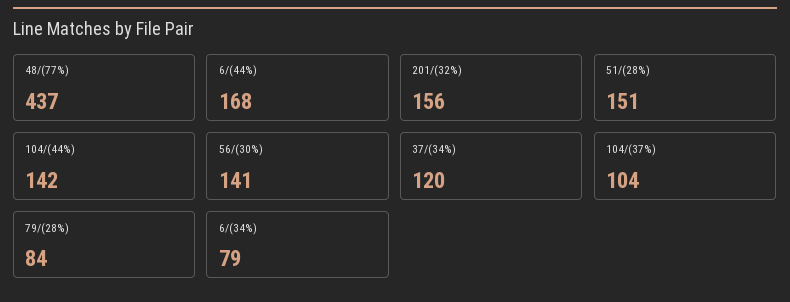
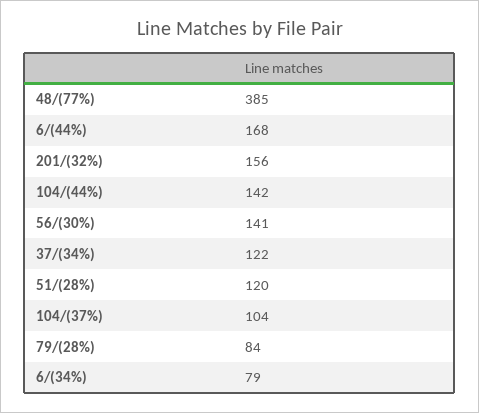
  {
-   "48/(77%)": 437,
+   "48/(77%)": 385,
    "6/(44%)": 168,
    "201/(32%)": 156,
-   "51/(28%)": 151,
+   "51/(28%)": 120,
    "104/(44%)": 142,
    "56/(30%)": 141,
-   "37/(34%)": 120,
+   "37/(34%)": 122,
    "104/(37%)": 104,
    "79/(28%)": 84,
    "6/(34%)": 79
  }

